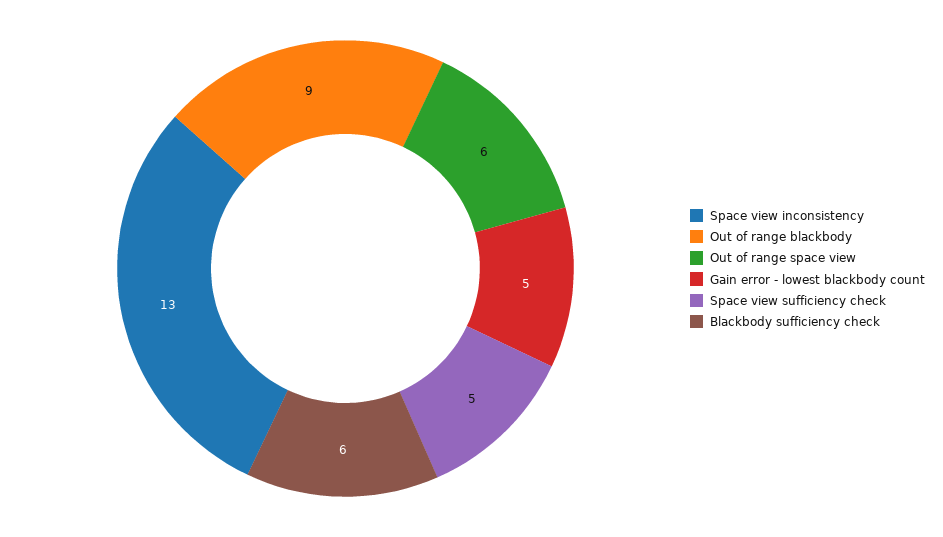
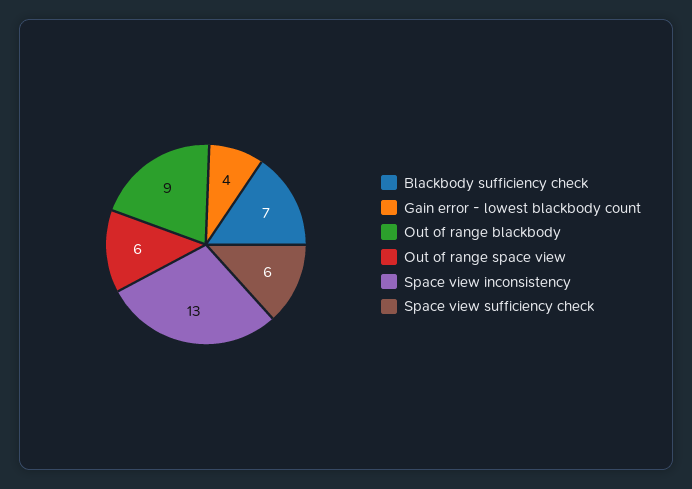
  {
    "Space view inconsistency": 13,
    "Out of range blackbody": 9,
    "Out of range space view": 6,
-   "Gain error - lowest blackbody count": 5,
+   "Gain error - lowest blackbody count": 4,
-   "Space view sufficiency check": 5,
+   "Space view sufficiency check": 6,
-   "Blackbody sufficiency check": 6
+   "Blackbody sufficiency check": 7
  }

